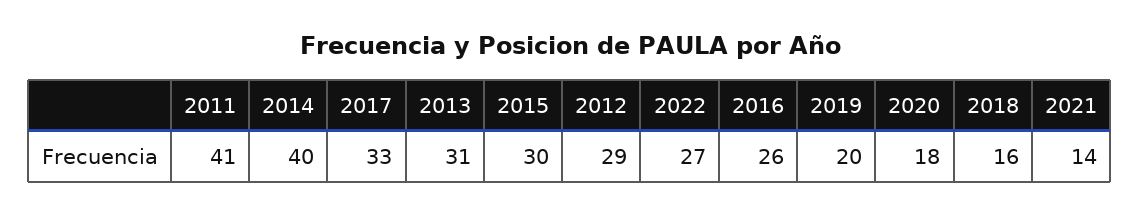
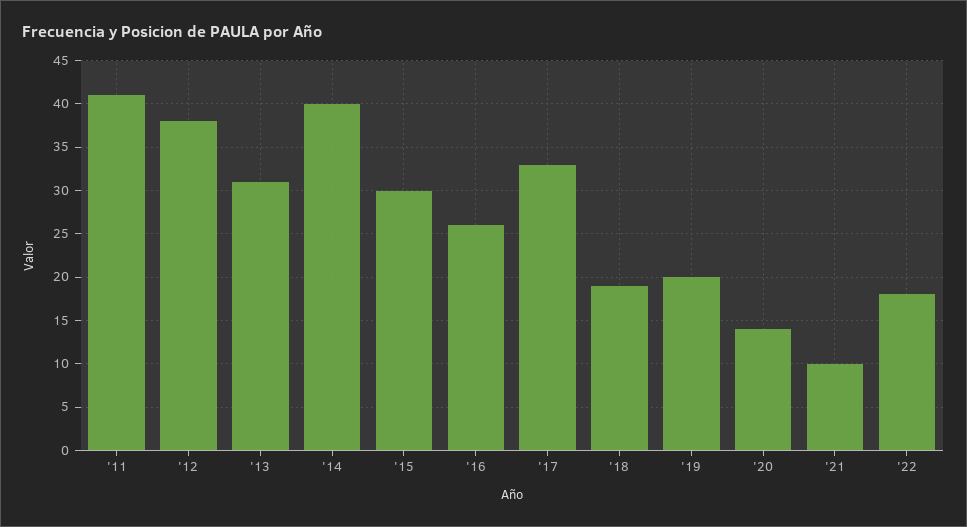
  {
    "2011": 41,
    "2014": 40,
    "2017": 33,
    "2013": 31,
    "2015": 30,
-   "2012": 29,
+   "2012": 38,
-   "2022": 27,
+   "2022": 18,
    "2016": 26,
    "2019": 20,
-   "2020": 18,
+   "2020": 14,
-   "2018": 16,
+   "2018": 19,
-   "2021": 14
+   "2021": 10
  }

